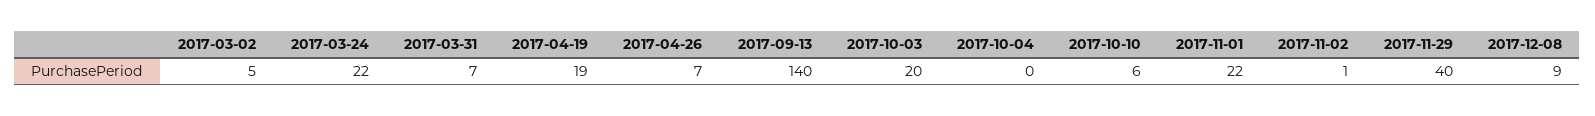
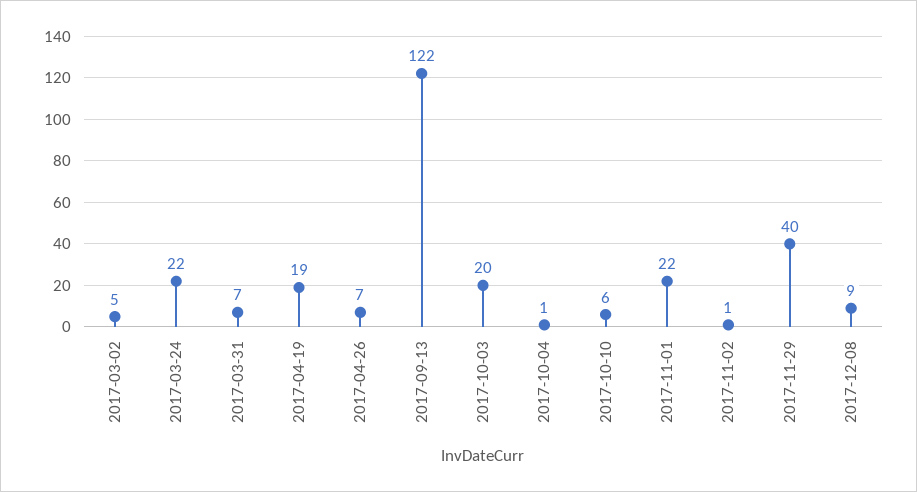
  {
    "2017-03-02": 5,
    "2017-03-24": 22,
    "2017-03-31": 7,
    "2017-04-19": 19,
    "2017-04-26": 7,
-   "2017-09-13": 140,
+   "2017-09-13": 122,
    "2017-10-03": 20,
-   "2017-10-04": 0,
+   "2017-10-04": 1,
    "2017-10-10": 6,
    "2017-11-01": 22,
    "2017-11-02": 1,
    "2017-11-29": 40,
    "2017-12-08": 9
  }

